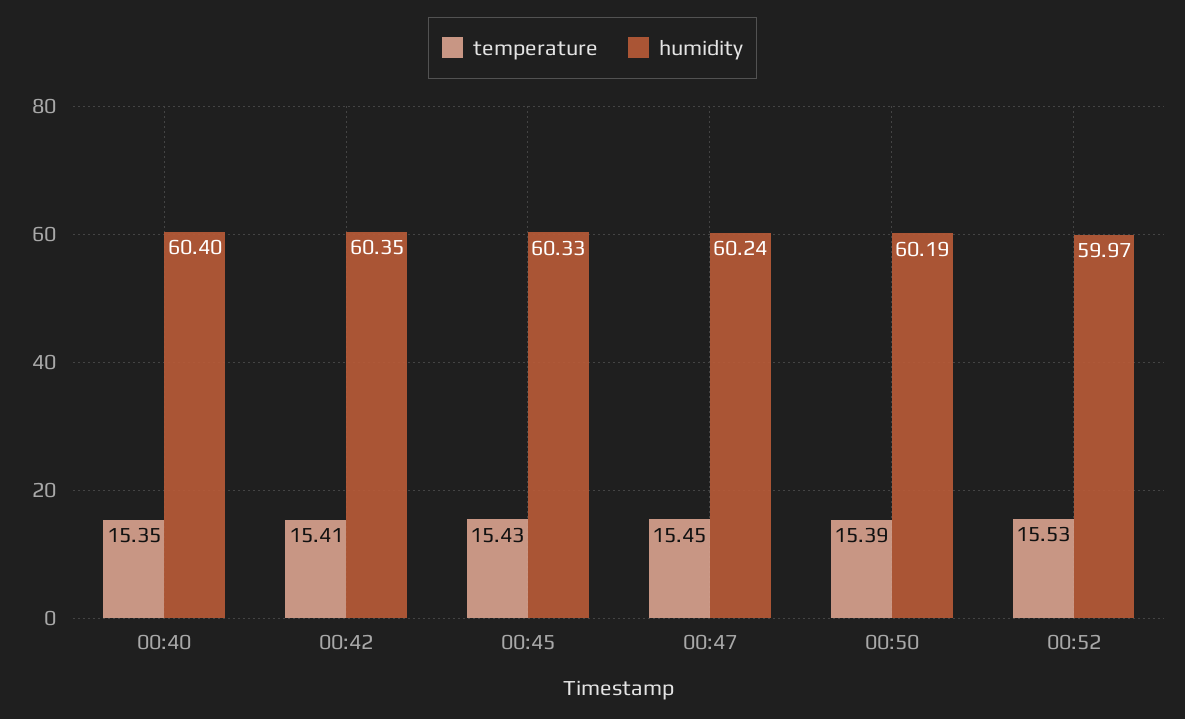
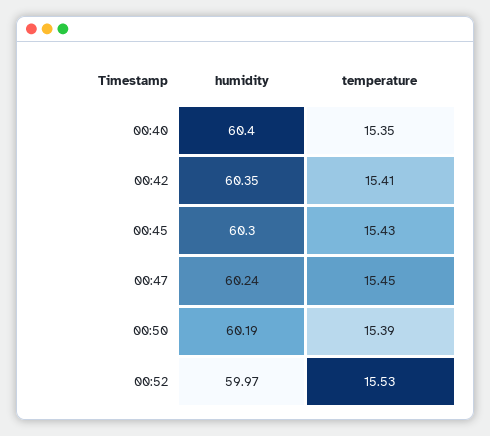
  {
    "temperature": {
      "00:40": 15.35,
      "00:42": 15.41,
      "00:45": 15.43,
      "00:47": 15.45,
      "00:50": 15.39,
      "00:52": 15.53
    },
    "humidity": {
      "00:40": 60.4,
      "00:42": 60.35,
-     "00:45": 60.33,
+     "00:45": 60.3,
      "00:47": 60.24,
      "00:50": 60.19,
      "00:52": 59.97
    }
  }

